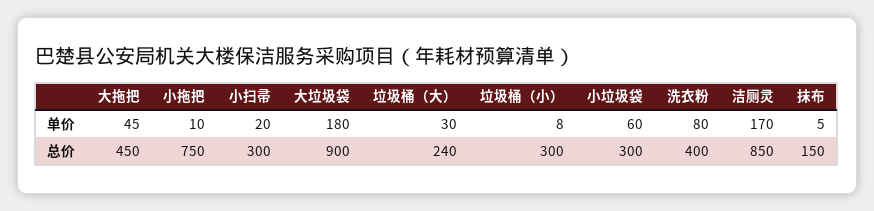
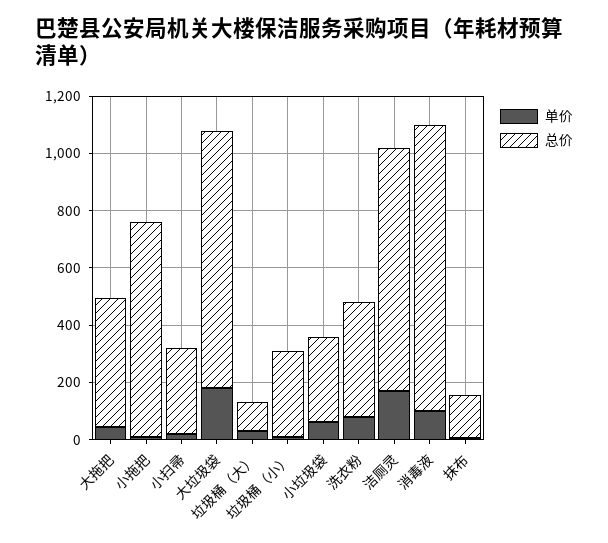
  {
    "单价": {
      "大拖把": 45,
      "小拖把": 10,
      "小扫帚": 20,
      "大垃圾袋": 180,
      "垃圾桶（大）": 30,
      "垃圾桶（小）": 8,
      "小垃圾袋": 60,
      "洗衣粉": 80,
      "洁厕灵": 170,
-     "抹布": 5
+     "抹布": 5,
+     "消毒液": 100
    },
    "总价": {
      "大拖把": 450,
      "小拖把": 750,
      "小扫帚": 300,
      "大垃圾袋": 900,
-     "垃圾桶（大）": 240,
+     "垃圾桶（大）": 100,
      "垃圾桶（小）": 300,
      "小垃圾袋": 300,
      "洗衣粉": 400,
      "洁厕灵": 850,
-     "抹布": 150
+     "抹布": 150,
+     "消毒液": 1000
    }
  }

